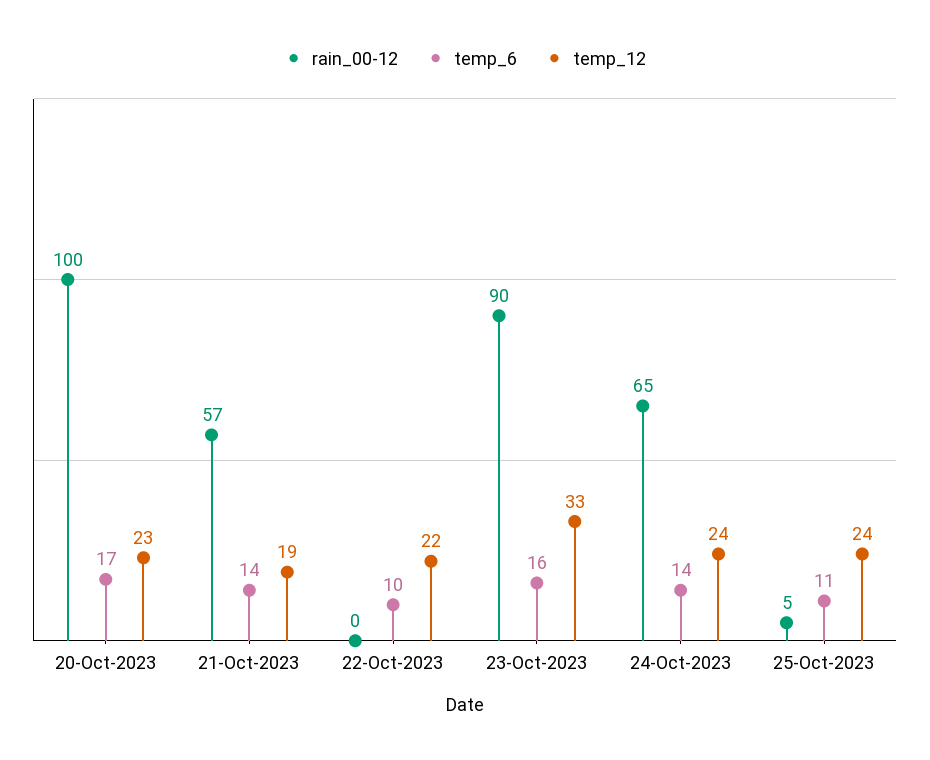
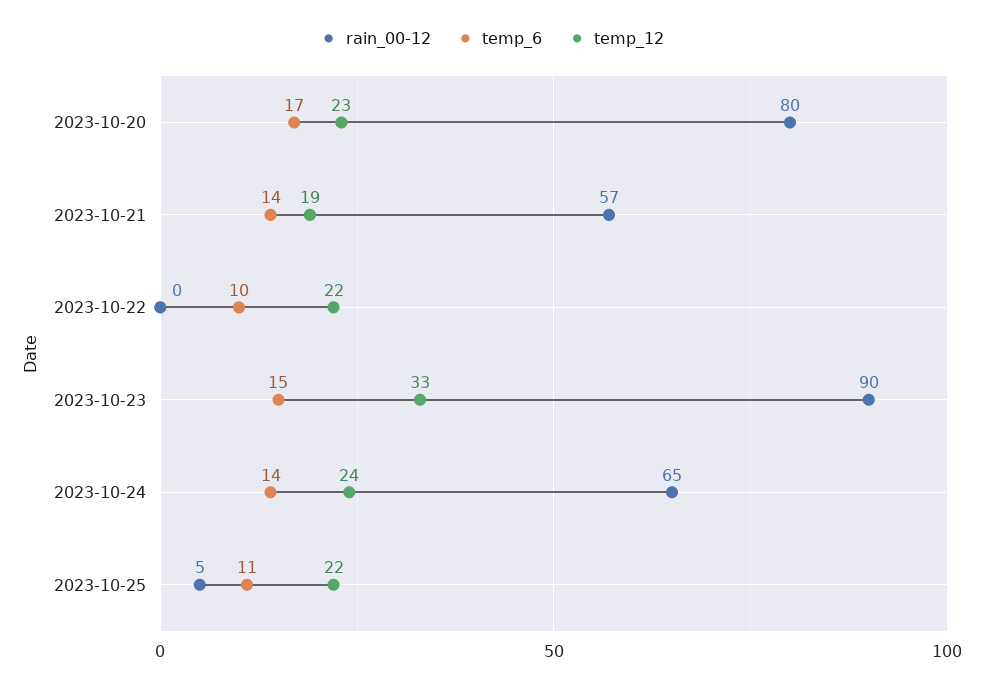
  {
    "rain_00-12": {
-     "20-Oct-2023": 100,
+     "20-Oct-2023": 80,
      "21-Oct-2023": 57,
      "22-Oct-2023": 0,
      "23-Oct-2023": 90,
      "24-Oct-2023": 65,
      "25-Oct-2023": 5
    },
    "temp_6": {
      "20-Oct-2023": 17,
      "21-Oct-2023": 14,
      "22-Oct-2023": 10,
-     "23-Oct-2023": 16,
+     "23-Oct-2023": 15,
      "24-Oct-2023": 14,
      "25-Oct-2023": 11
    },
    "temp_12": {
      "20-Oct-2023": 23,
      "21-Oct-2023": 19,
      "22-Oct-2023": 22,
      "23-Oct-2023": 33,
      "24-Oct-2023": 24,
-     "25-Oct-2023": 24
+     "25-Oct-2023": 22
    }
  }

